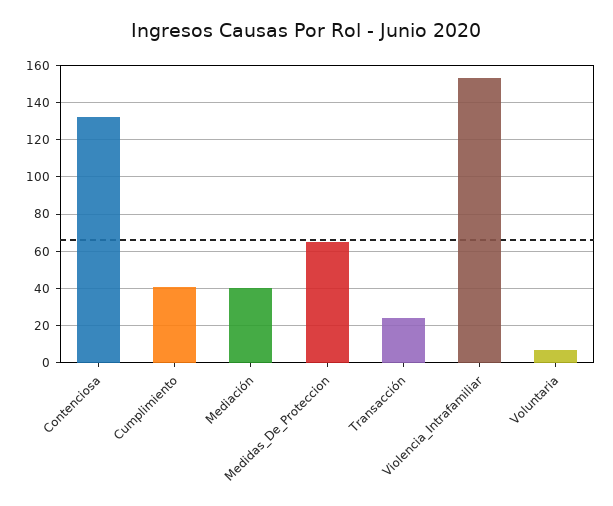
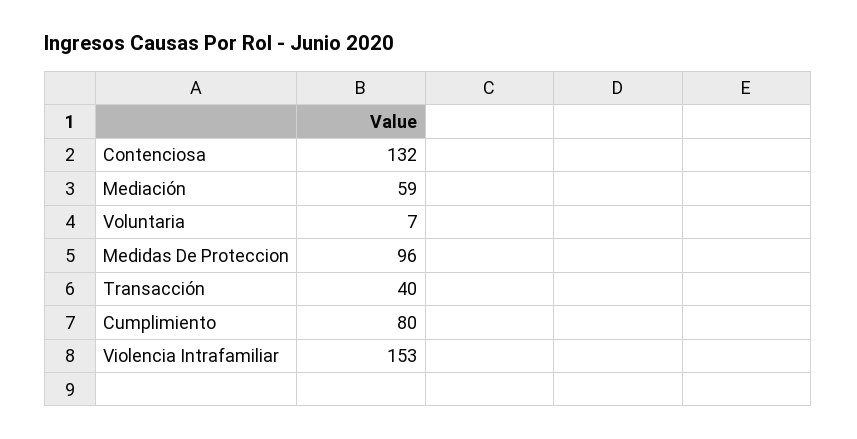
  {
    "Contenciosa": 132,
-   "Cumplimiento": 40,
+   "Cumplimiento": 80,
-   "Mediación": 40,
+   "Mediación": 59,
-   "Medidas_De_Proteccion": 65,
+   "Medidas_De_Proteccion": 96,
-   "Transacción": 25,
+   "Transacción": 40,
    "Violencia_Intrafamiliar": 153,
    "Voluntaria": 7
  }

